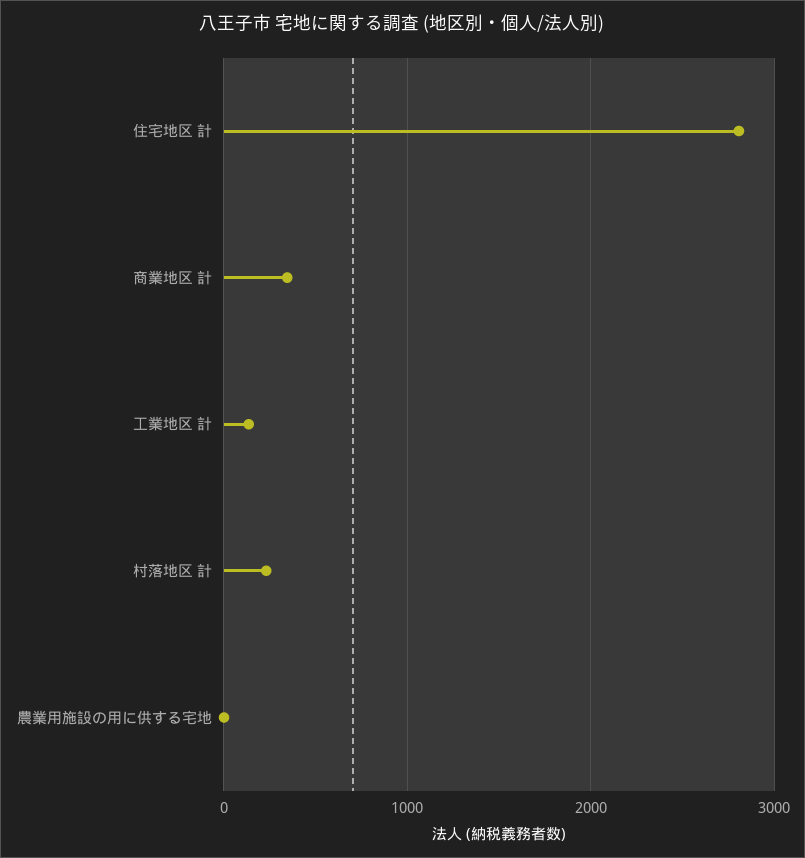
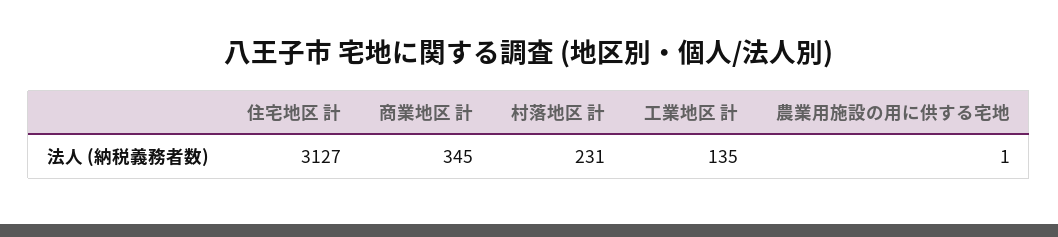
  {
-   "住宅地区 計": 2800,
+   "住宅地区 計": 3127,
    "商業地区 計": 345,
    "工業地区 計": 135,
    "村落地区 計": 231,
    "農業用施設の用に供する宅地": 1
  }

